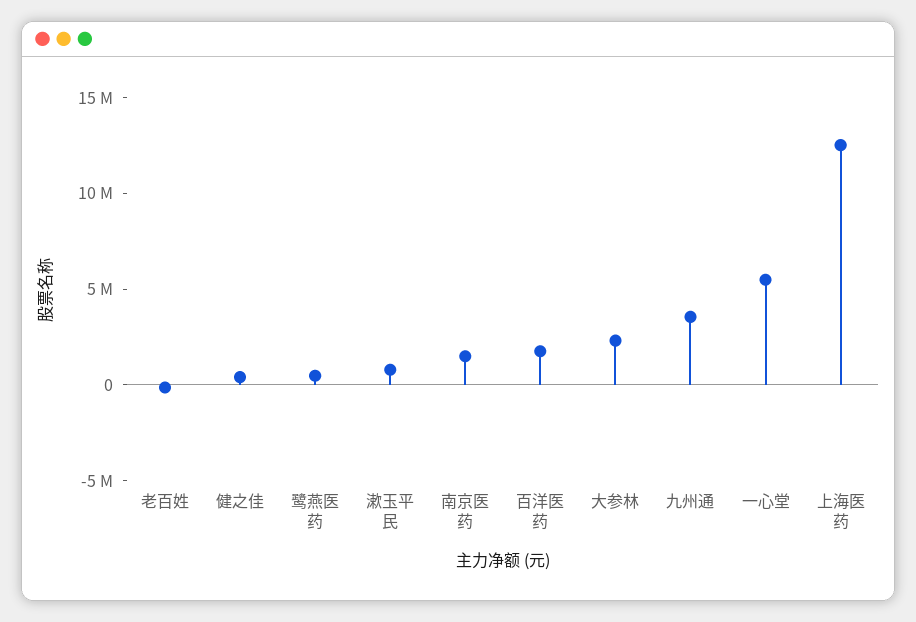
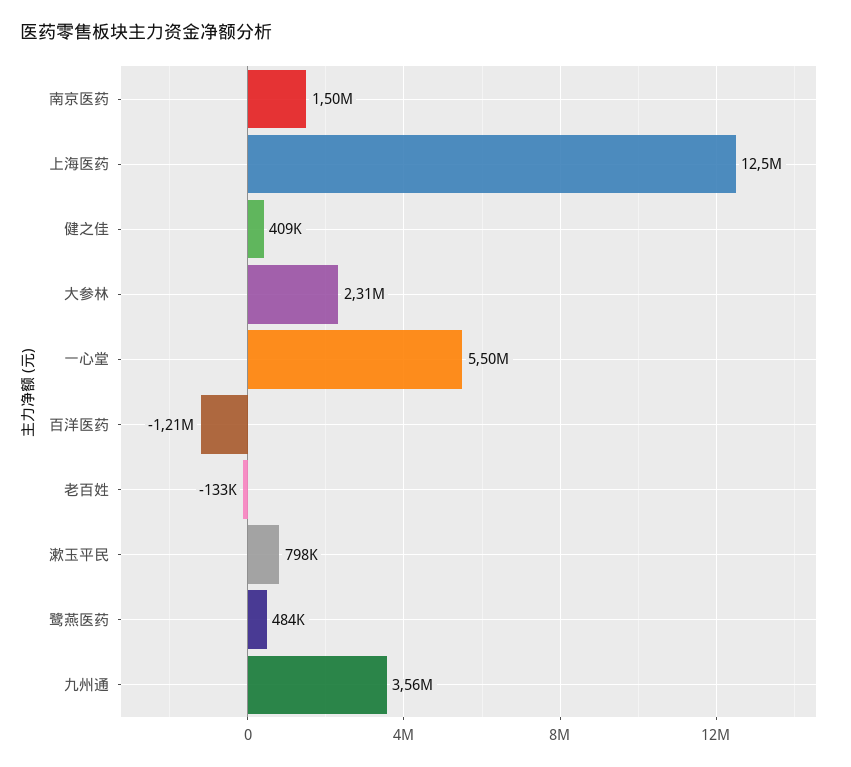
  {
    "老百姓": -133000,
    "健之佳": 409000,
    "鹭燕医药": 484000,
    "漱玉平民": 798000,
    "南京医药": 1500000,
-   "百洋医药": 2000000,
+   "百洋医药": -1210000,
    "大参林": 2310000,
    "九州通": 3560000,
    "一心堂": 5500000,
    "上海医药": 12500000
  }

